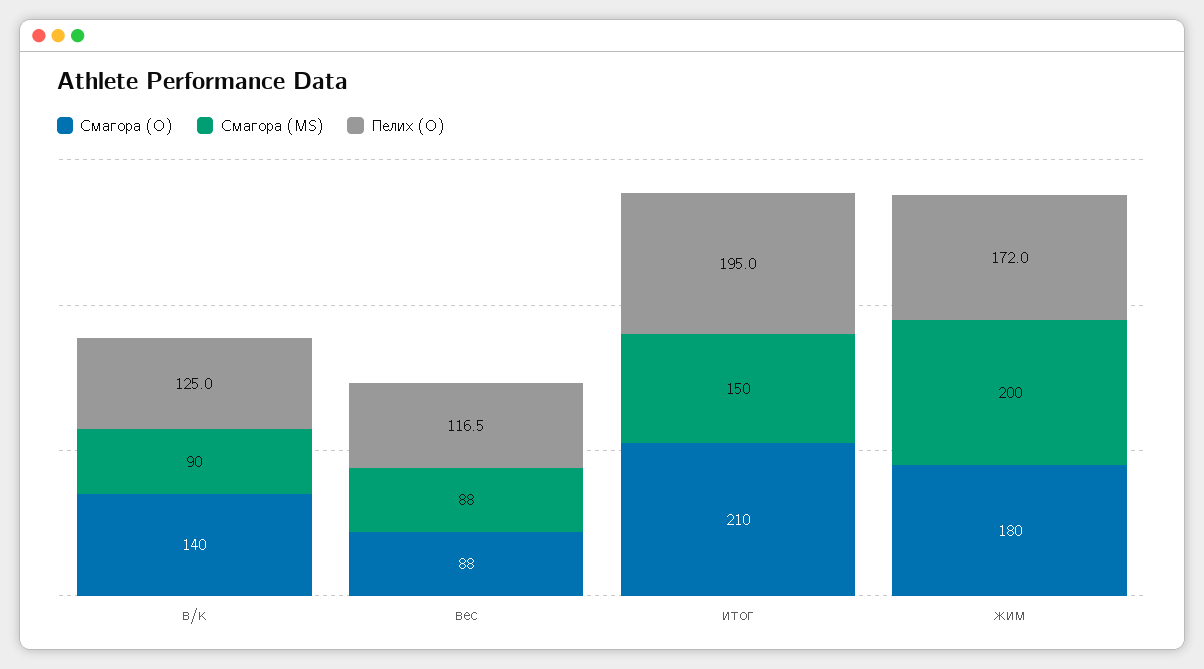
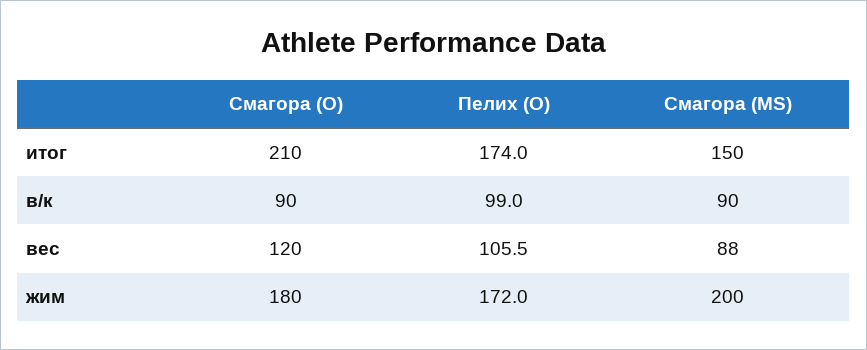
  {
    "Смагора (O)": {
-     "в/к": 140,
+     "в/к": 90,
-     "вес": 88,
+     "вес": 120,
      "итог": 210,
      "жим": 180
    },
    "Смагора (MS)": {
      "в/к": 90,
      "вес": 88,
      "итог": 150,
      "жим": 200
    },
    "Пелих (O)": {
-     "в/к": 125,
+     "в/к": 99,
-     "вес": 116.5,
+     "вес": 105.5,
-     "итог": 195,
+     "итог": 174,
      "жим": 172
    }
  }

